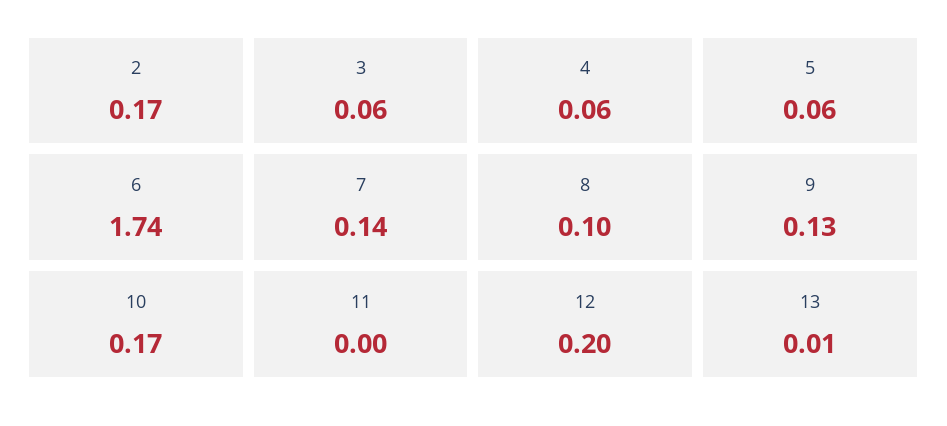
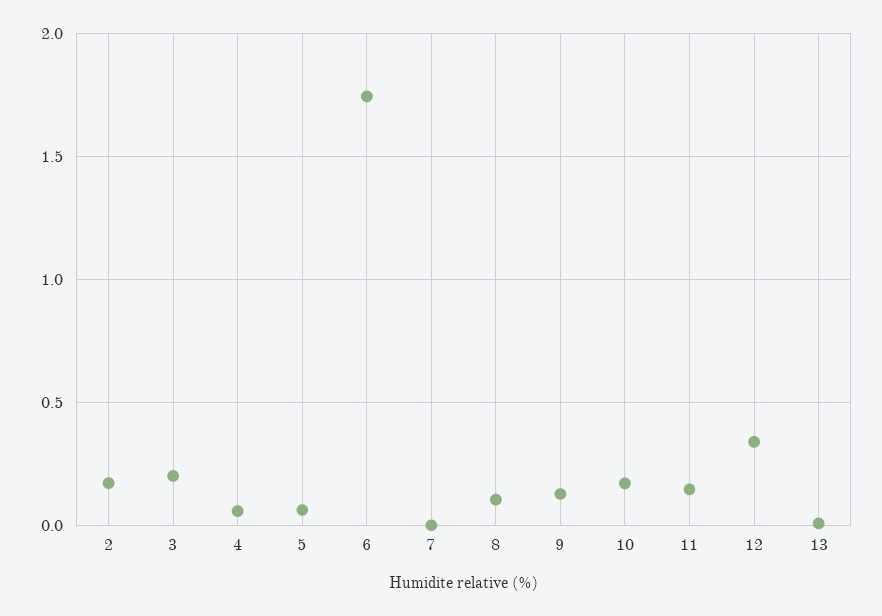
  {
    "2": 0.17,
-   "3": 0.06,
+   "3": 0.2,
    "4": 0.06,
    "5": 0.06,
    "6": 1.74,
-   "7": 0.14,
+   "7": 0,
    "8": 0.1,
    "9": 0.13,
    "10": 0.17,
-   "11": 0,
+   "11": 0.15,
-   "12": 0.2,
+   "12": 0.35,
    "13": 0.01
  }

